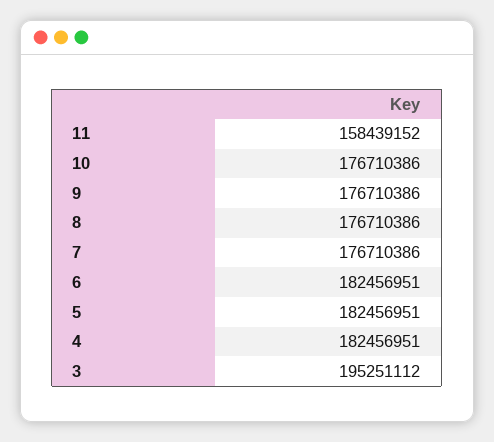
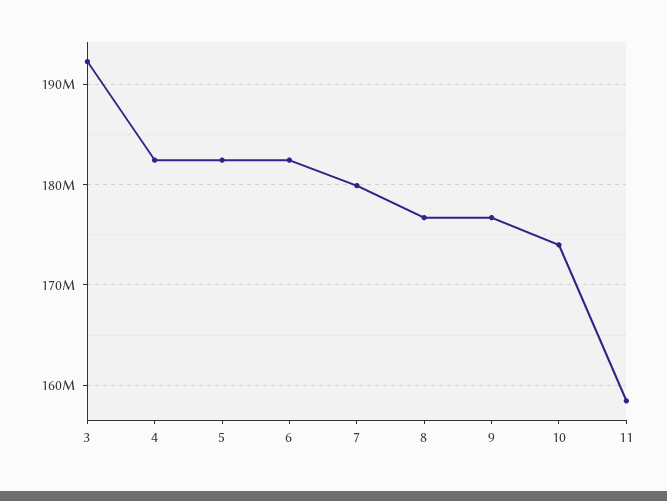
  {
    "11": 158439152,
-   "10": 176710386,
+   "10": 174000000,
    "9": 176710386,
    "8": 176710386,
-   "7": 176710386,
+   "7": 180000000,
    "6": 182456951,
    "5": 182456951,
    "4": 182456951,
-   "3": 195251112
+   "3": 192000000
  }

